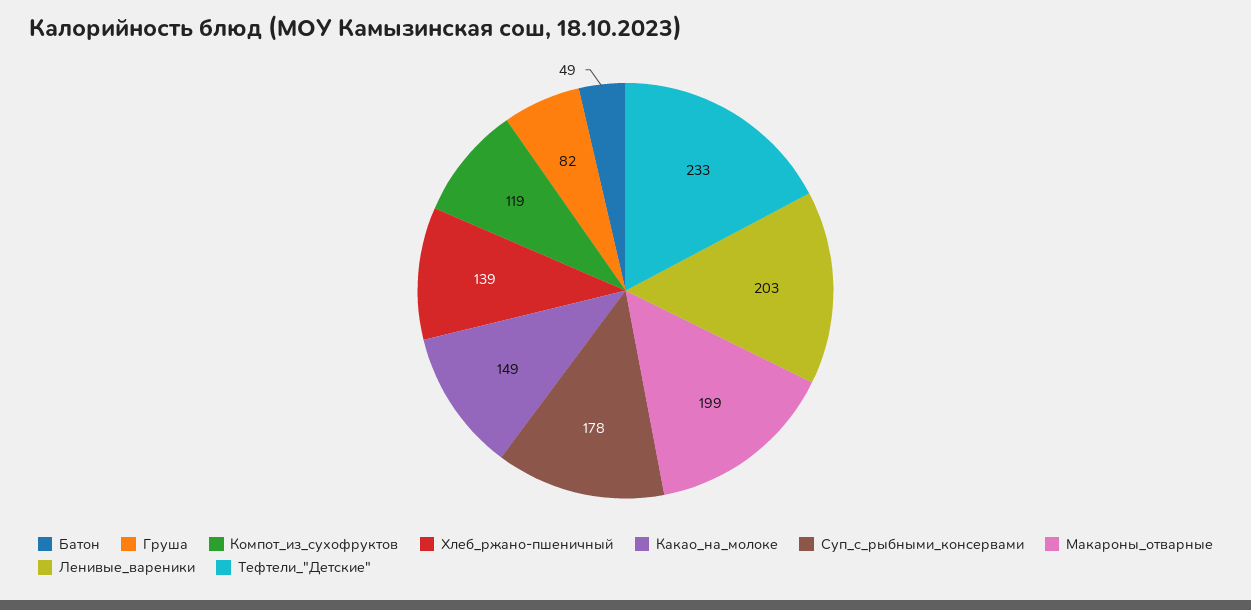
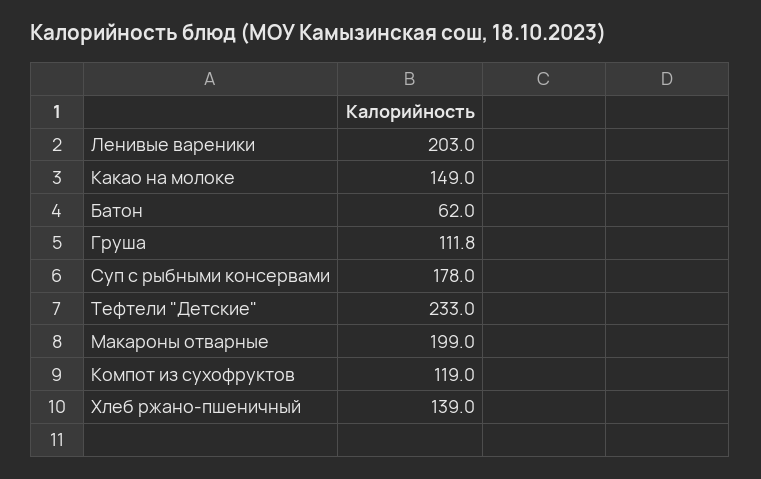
  {
-   "Батон": 49,
+   "Батон": 62,
-   "Груша": 82,
+   "Груша": 111.8,
    "Компот_из_сухофруктов": 119,
    "Хлеб_ржано-пшеничный": 139,
    "Какао_на_молоке": 149,
    "Суп_с_рыбными_консервами": 178,
    "Макароны_отварные": 199,
    "Ленивые_вареники": 203,
    "Тефтели_\"Детские\"": 233
  }

